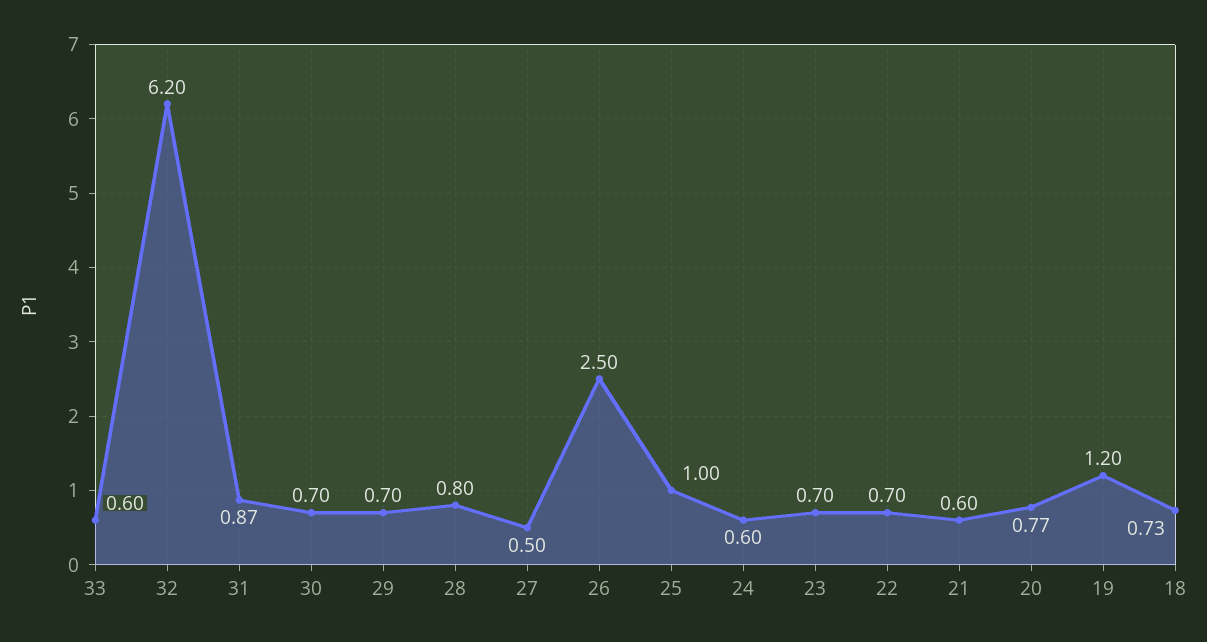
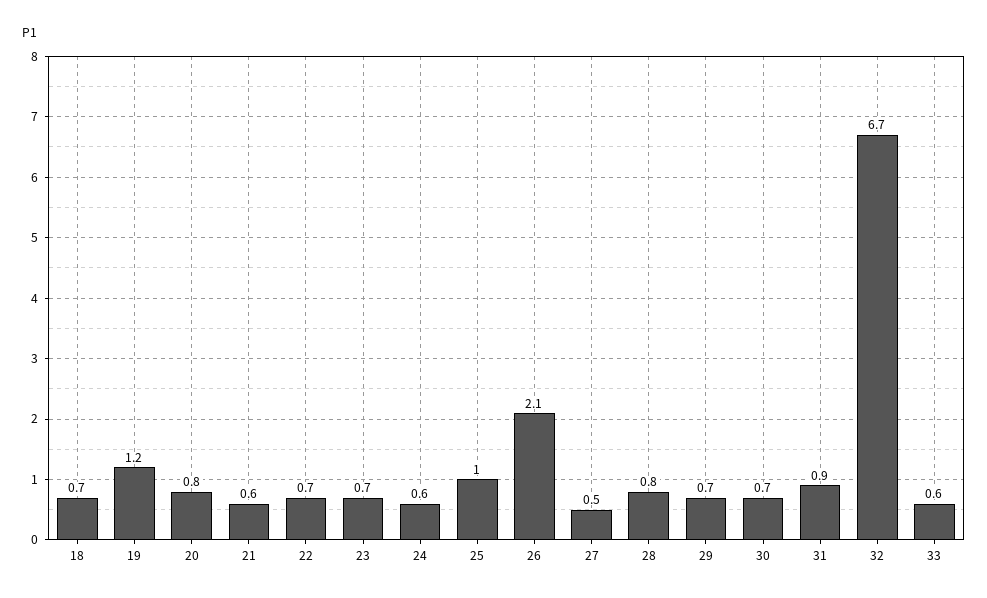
  {
    "33": 0.6,
-   "32": 6.2,
+   "32": 6.7,
    "31": 0.87,
    "30": 0.7,
    "29": 0.7,
    "28": 0.8,
    "27": 0.5,
-   "26": 2.5,
+   "26": 2.1,
    "25": 1,
    "24": 0.6,
    "23": 0.7,
    "22": 0.7,
    "21": 0.6,
    "20": 0.77,
    "19": 1.2,
    "18": 0.73
  }

